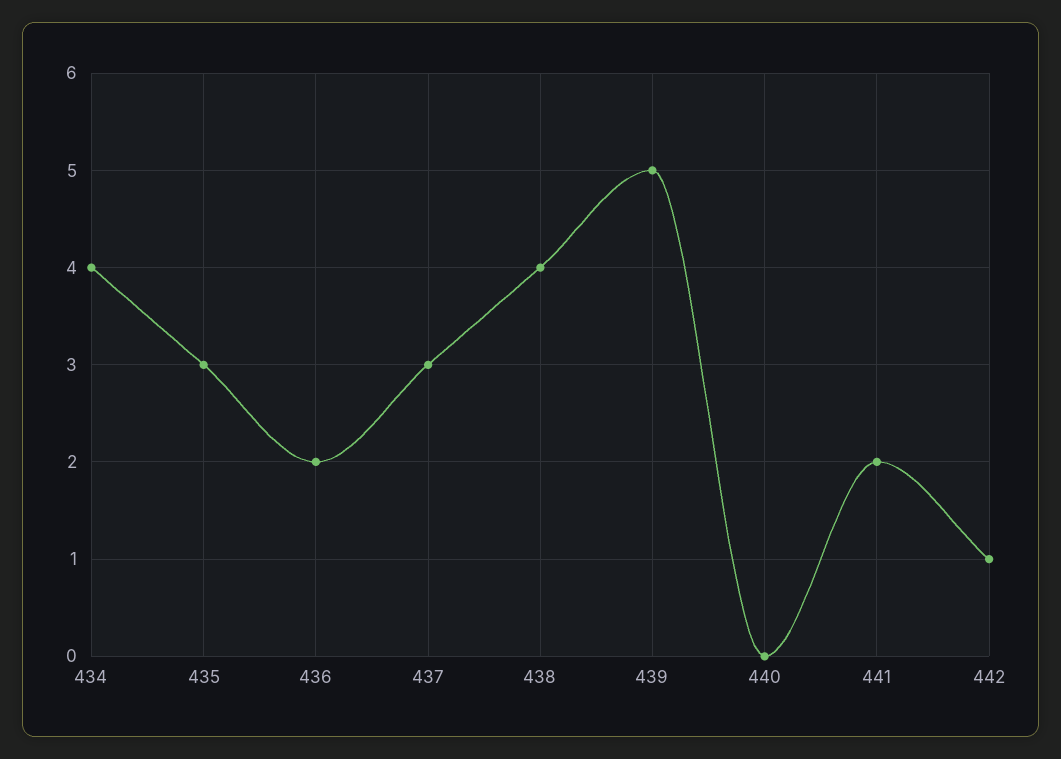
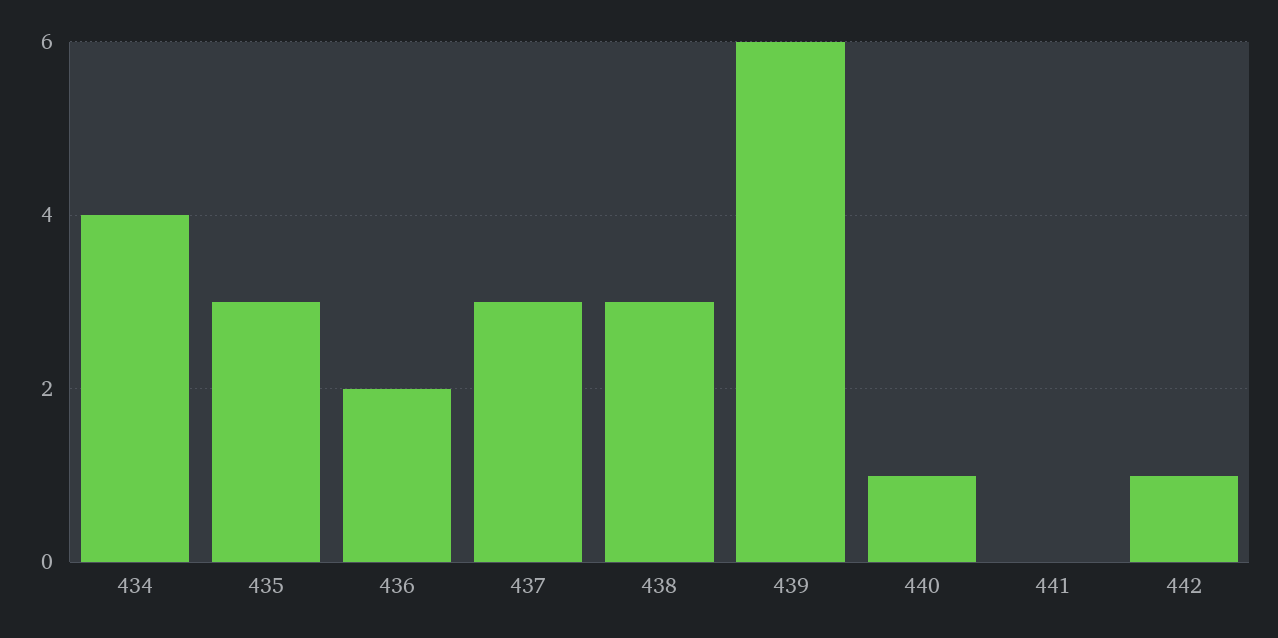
  {
    "434": 4,
    "435": 3,
    "436": 2,
    "437": 3,
-   "438": 4,
+   "438": 3,
-   "439": 5,
+   "439": 6,
-   "440": 0,
+   "440": 1,
-   "441": 2,
+   "441": 0,
    "442": 1
  }

